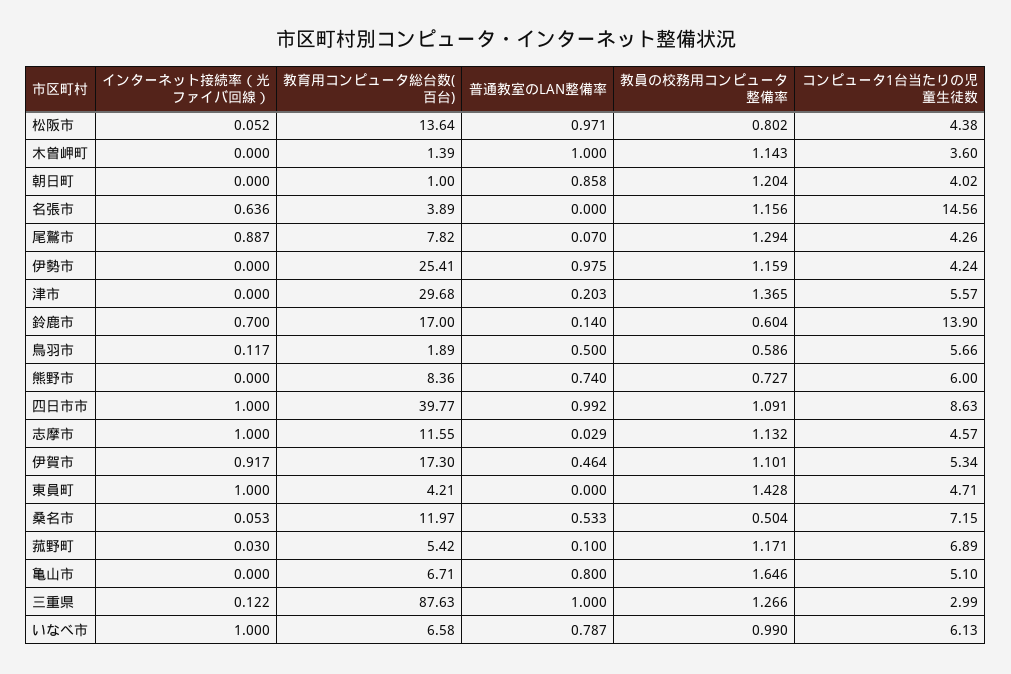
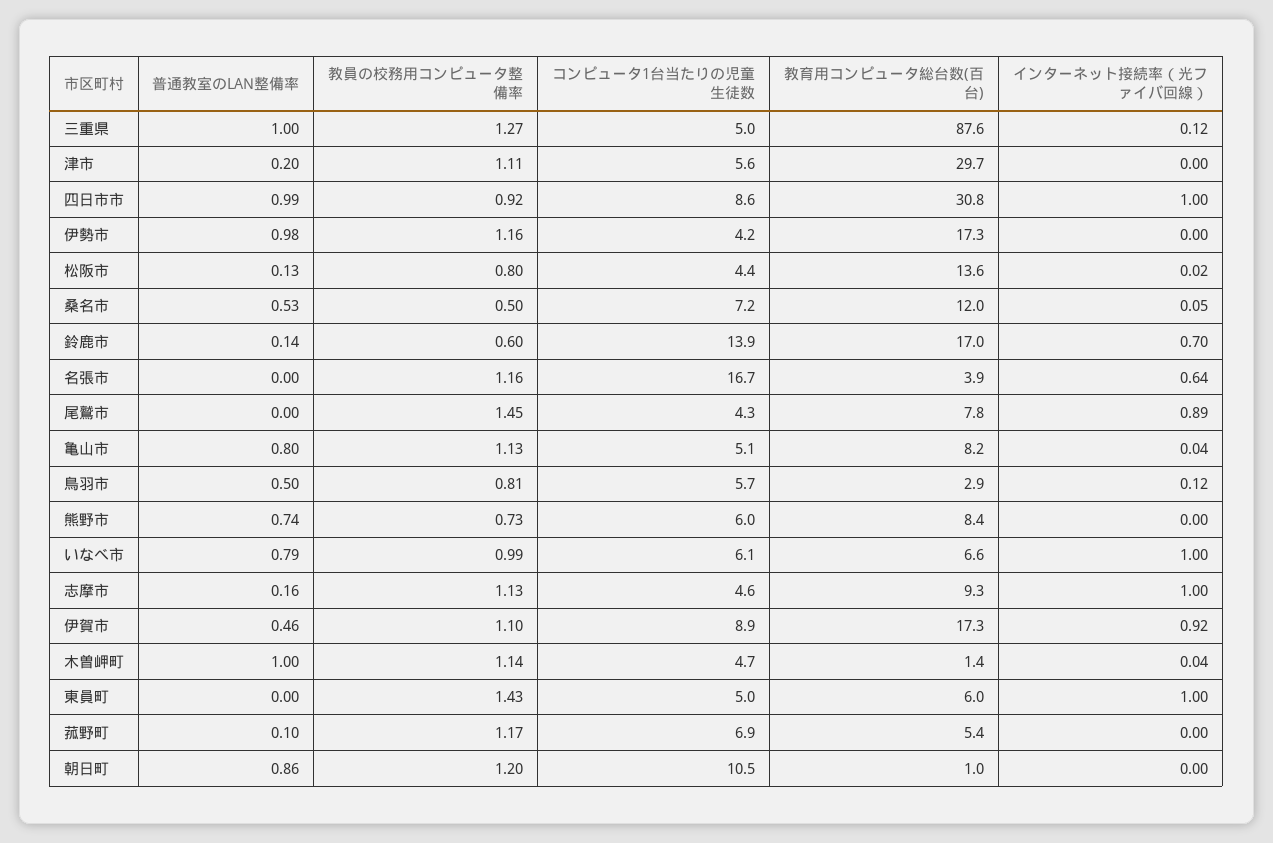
  {
    "インターネット接続率（光ファイバ回線）": {
-     "松阪市": 0.052,
+     "松阪市": 0.02,
-     "木曽岬町": 0,
+     "木曽岬町": 0.04,
      "朝日町": 0,
      "名張市": 0.636,
      "尾鷲市": 0.887,
      "伊勢市": 0,
      "津市": 0,
      "鈴鹿市": 0.7,
      "鳥羽市": 0.117,
      "熊野市": 0,
      "四日市市": 1,
      "志摩市": 1,
      "伊賀市": 0.917,
      "東員町": 1,
      "桑名市": 0.053,
-     "菰野町": 0.03,
+     "菰野町": 0,
-     "亀山市": 0,
+     "亀山市": 0.04,
      "三重県": 0.122,
      "いなべ市": 1
    },
    "教育用コンピュータ総台数(百台)": {
      "松阪市": 13.64,
      "木曽岬町": 1.39,
      "朝日町": 1,
      "名張市": 3.89,
      "尾鷲市": 7.82,
-     "伊勢市": 25.41,
+     "伊勢市": 17.3,
      "津市": 29.68,
      "鈴鹿市": 17,
-     "鳥羽市": 1.89,
+     "鳥羽市": 2.9,
      "熊野市": 8.36,
-     "四日市市": 39.77,
+     "四日市市": 30.8,
-     "志摩市": 11.55,
+     "志摩市": 9.3,
      "伊賀市": 17.3,
-     "東員町": 4.21,
+     "東員町": 6,
      "桑名市": 11.97,
      "菰野町": 5.42,
-     "亀山市": 6.71,
+     "亀山市": 8.2,
      "三重県": 87.63,
      "いなべ市": 6.58
    },
    "普通教室のLAN整備率": {
-     "松阪市": 0.971,
+     "松阪市": 0.13,
      "木曽岬町": 1,
      "朝日町": 0.858,
      "名張市": 0,
-     "尾鷲市": 0.07,
+     "尾鷲市": 0,
      "伊勢市": 0.975,
      "津市": 0.203,
      "鈴鹿市": 0.14,
      "鳥羽市": 0.5,
      "熊野市": 0.74,
      "四日市市": 0.992,
-     "志摩市": 0.029,
+     "志摩市": 0.16,
      "伊賀市": 0.464,
      "東員町": 0,
      "桑名市": 0.533,
      "菰野町": 0.1,
      "亀山市": 0.8,
      "三重県": 1,
      "いなべ市": 0.787
    },
    "教員の校務用コンピュータ整備率": {
      "松阪市": 0.802,
      "木曽岬町": 1.143,
      "朝日町": 1.204,
      "名張市": 1.156,
-     "尾鷲市": 1.294,
+     "尾鷲市": 1.45,
      "伊勢市": 1.159,
-     "津市": 1.365,
+     "津市": 1.11,
      "鈴鹿市": 0.604,
-     "鳥羽市": 0.586,
+     "鳥羽市": 0.81,
      "熊野市": 0.727,
-     "四日市市": 1.091,
+     "四日市市": 0.92,
      "志摩市": 1.132,
      "伊賀市": 1.101,
      "東員町": 1.428,
      "桑名市": 0.504,
      "菰野町": 1.171,
-     "亀山市": 1.646,
+     "亀山市": 1.13,
      "三重県": 1.266,
      "いなべ市": 0.99
    },
    "コンピュータ1台当たりの児童生徒数": {
      "松阪市": 4.38,
-     "木曽岬町": 3.6,
+     "木曽岬町": 4.7,
-     "朝日町": 4.02,
+     "朝日町": 10.5,
-     "名張市": 14.56,
+     "名張市": 16.7,
      "尾鷲市": 4.26,
      "伊勢市": 4.24,
      "津市": 5.57,
      "鈴鹿市": 13.9,
      "鳥羽市": 5.66,
      "熊野市": 6,
      "四日市市": 8.63,
      "志摩市": 4.57,
-     "伊賀市": 5.34,
+     "伊賀市": 8.9,
-     "東員町": 4.71,
+     "東員町": 5,
      "桑名市": 7.15,
      "菰野町": 6.89,
      "亀山市": 5.1,
-     "三重県": 2.99,
+     "三重県": 5,
      "いなべ市": 6.13
    }
  }

